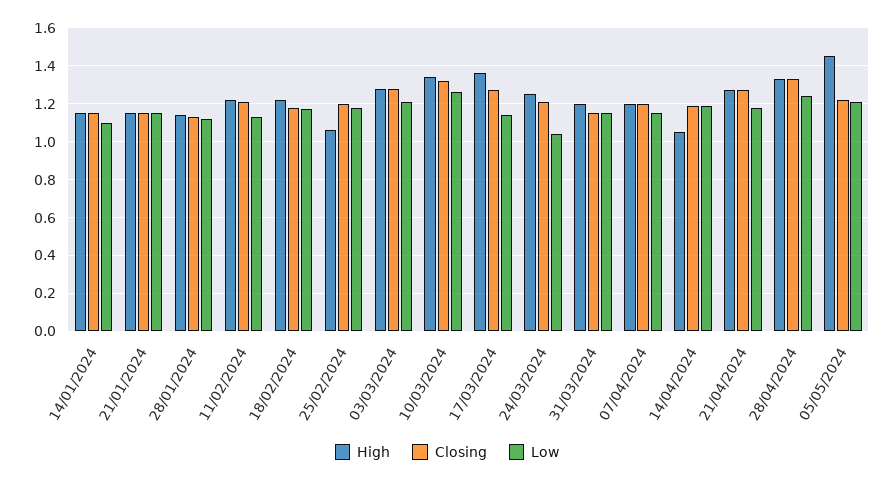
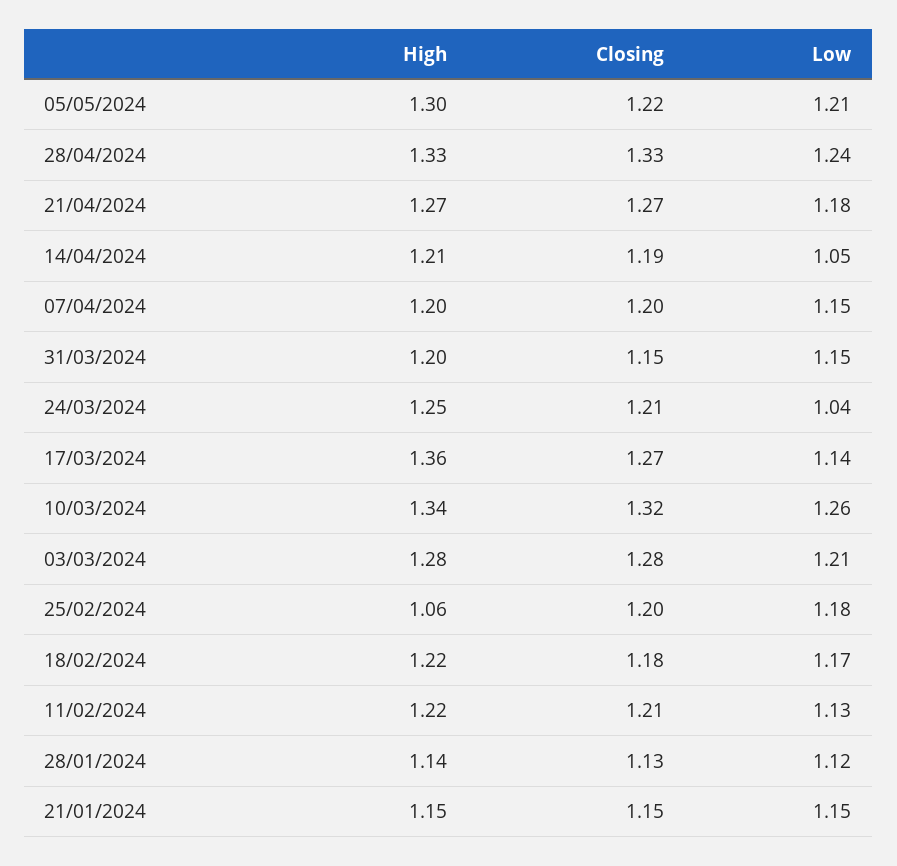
  {
    "High": {
-     "14/01/2024": 1.15,
      "21/01/2024": 1.15,
      "28/01/2024": 1.14,
      "11/02/2024": 1.22,
      "18/02/2024": 1.22,
      "25/02/2024": 1.06,
      "03/03/2024": 1.28,
      "10/03/2024": 1.34,
      "17/03/2024": 1.36,
      "24/03/2024": 1.25,
      "31/03/2024": 1.2,
      "07/04/2024": 1.2,
-     "14/04/2024": 1.05,
+     "14/04/2024": 1.21,
      "21/04/2024": 1.27,
      "28/04/2024": 1.33,
-     "05/05/2024": 1.45
+     "05/05/2024": 1.3
    },
    "Closing": {
-     "14/01/2024": 1.15,
      "21/01/2024": 1.15,
      "28/01/2024": 1.13,
      "11/02/2024": 1.21,
      "18/02/2024": 1.18,
      "25/02/2024": 1.2,
      "03/03/2024": 1.28,
      "10/03/2024": 1.32,
      "17/03/2024": 1.27,
      "24/03/2024": 1.21,
      "31/03/2024": 1.15,
      "07/04/2024": 1.2,
      "14/04/2024": 1.19,
      "21/04/2024": 1.27,
      "28/04/2024": 1.33,
      "05/05/2024": 1.22
    },
    "Low": {
-     "14/01/2024": 1.1,
      "21/01/2024": 1.15,
      "28/01/2024": 1.12,
      "11/02/2024": 1.13,
      "18/02/2024": 1.17,
      "25/02/2024": 1.18,
      "03/03/2024": 1.21,
      "10/03/2024": 1.26,
      "17/03/2024": 1.14,
      "24/03/2024": 1.04,
      "31/03/2024": 1.15,
      "07/04/2024": 1.15,
-     "14/04/2024": 1.2,
+     "14/04/2024": 1.05,
      "21/04/2024": 1.18,
      "28/04/2024": 1.24,
      "05/05/2024": 1.21
    }
  }

